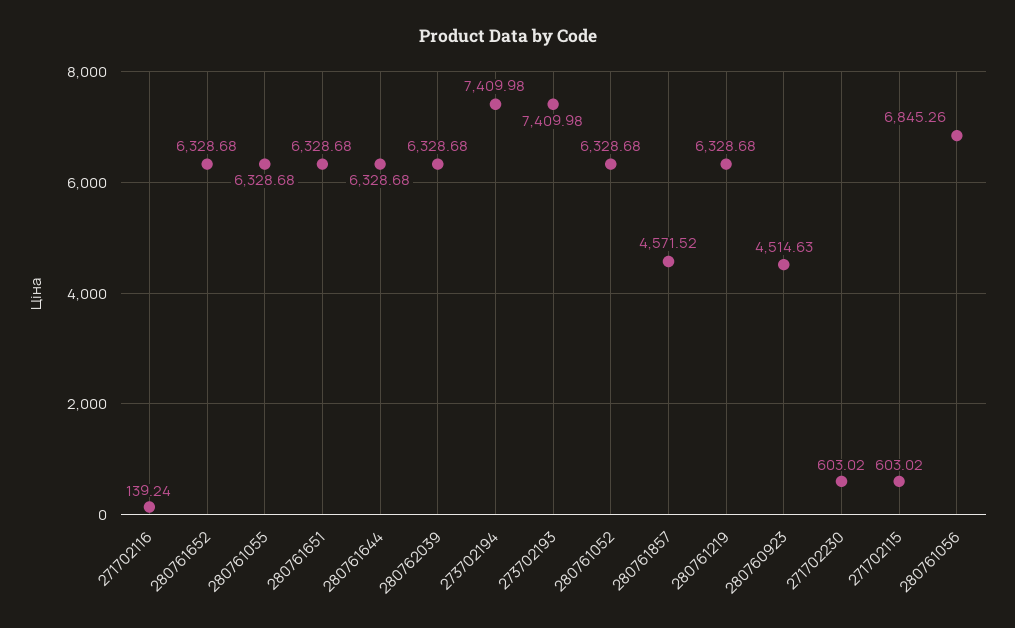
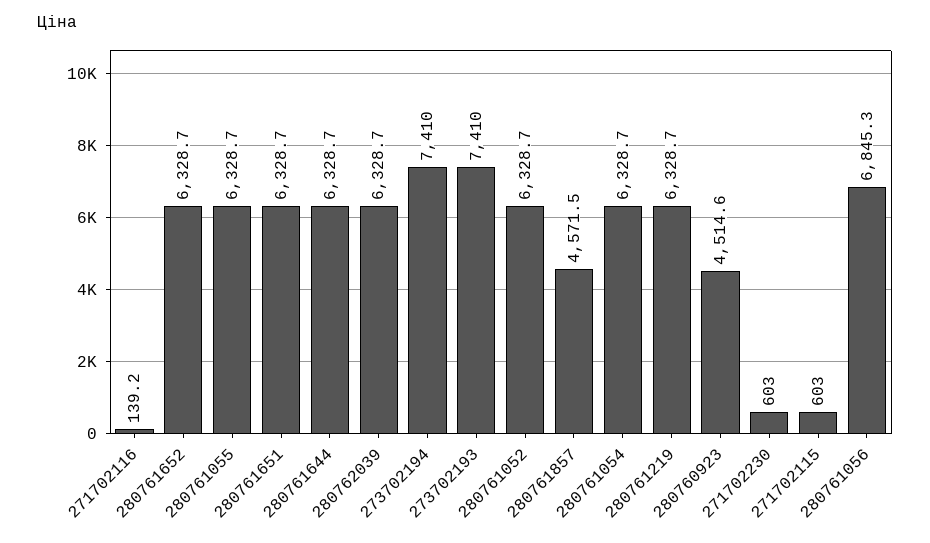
  {
    "271702116": 139.24,
    "280761652": 6328.68,
    "280761055": 6328.68,
    "280761651": 6328.68,
    "280761644": 6328.68,
    "280762039": 6328.68,
    "273702194": 7409.98,
    "273702193": 7409.98,
    "280761052": 6328.68,
    "280761857": 4571.52,
    "280761219": 6328.68,
    "280760923": 4514.63,
    "271702230": 603.02,
    "271702115": 603.02,
-   "280761056": 6845.26
+   "280761056": 6845.26,
+   "280761054": 6328.7
  }

